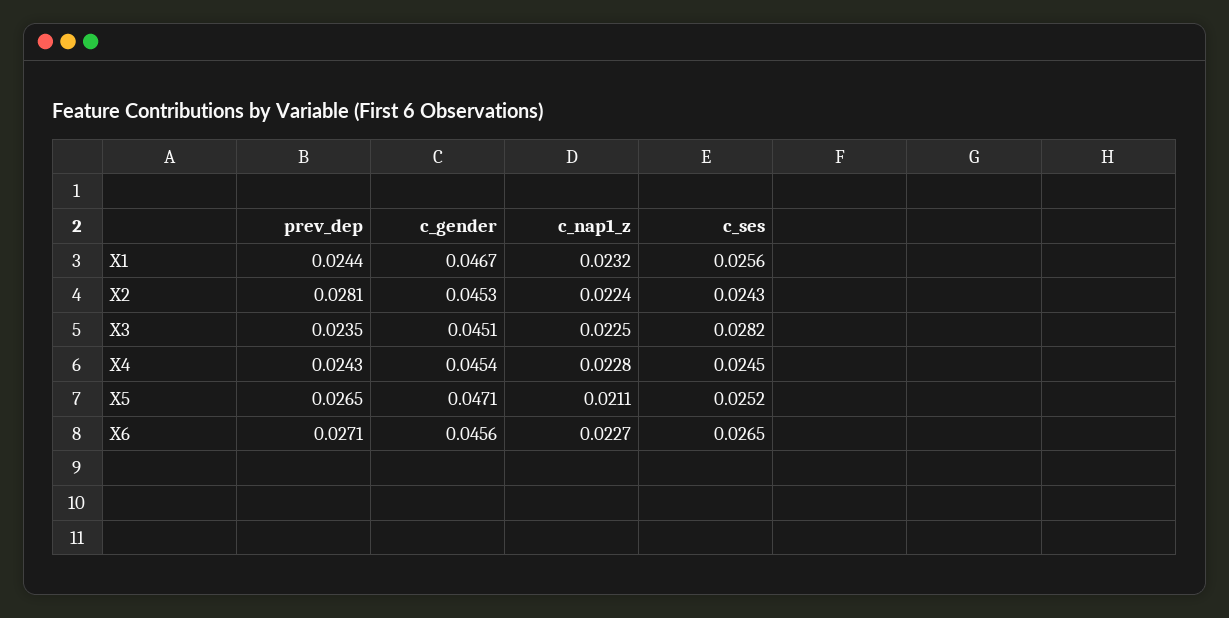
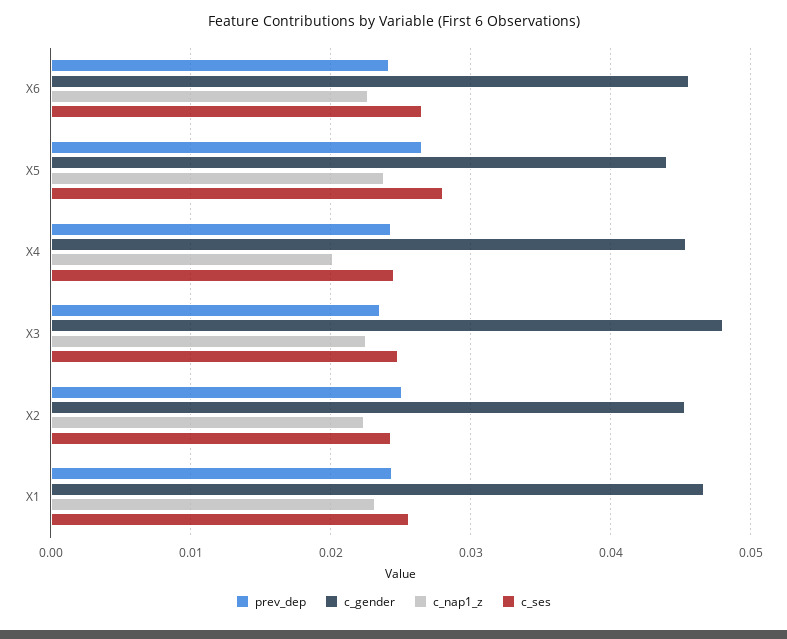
  {
    "prev_dep": {
      "X1": 0.0244,
-     "X2": 0.0281,
+     "X2": 0.025,
      "X3": 0.0235,
      "X4": 0.0243,
      "X5": 0.0265,
-     "X6": 0.0271
+     "X6": 0.024
    },
    "c_gender": {
      "X1": 0.0467,
      "X2": 0.0453,
-     "X3": 0.0451,
+     "X3": 0.048,
      "X4": 0.0454,
-     "X5": 0.0471,
+     "X5": 0.044,
      "X6": 0.0456
    },
    "c_nap1_z": {
      "X1": 0.0232,
      "X2": 0.0224,
      "X3": 0.0225,
-     "X4": 0.0228,
+     "X4": 0.02,
-     "X5": 0.0211,
+     "X5": 0.024,
      "X6": 0.0227
    },
    "c_ses": {
      "X1": 0.0256,
      "X2": 0.0243,
-     "X3": 0.0282,
+     "X3": 0.025,
      "X4": 0.0245,
-     "X5": 0.0252,
+     "X5": 0.028,
      "X6": 0.0265
    }
  }

